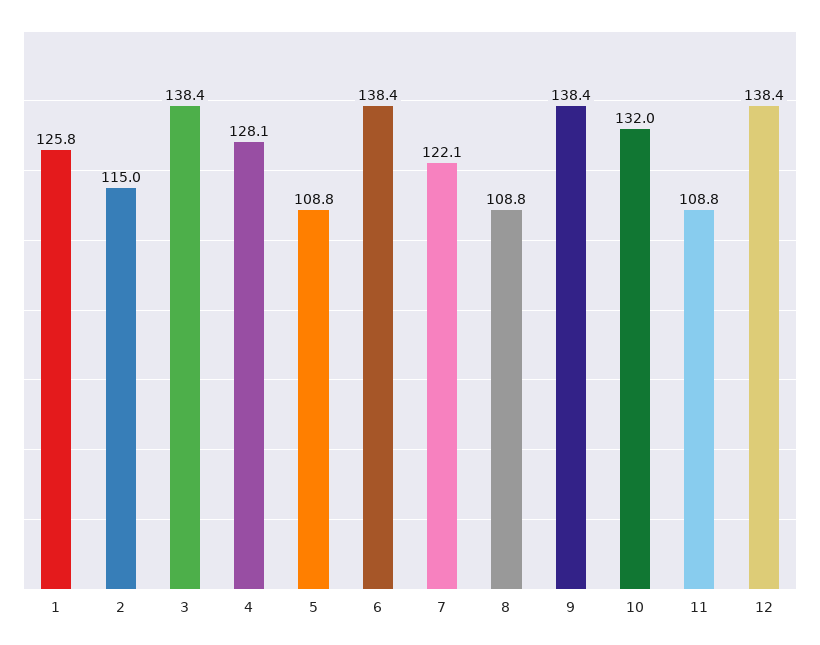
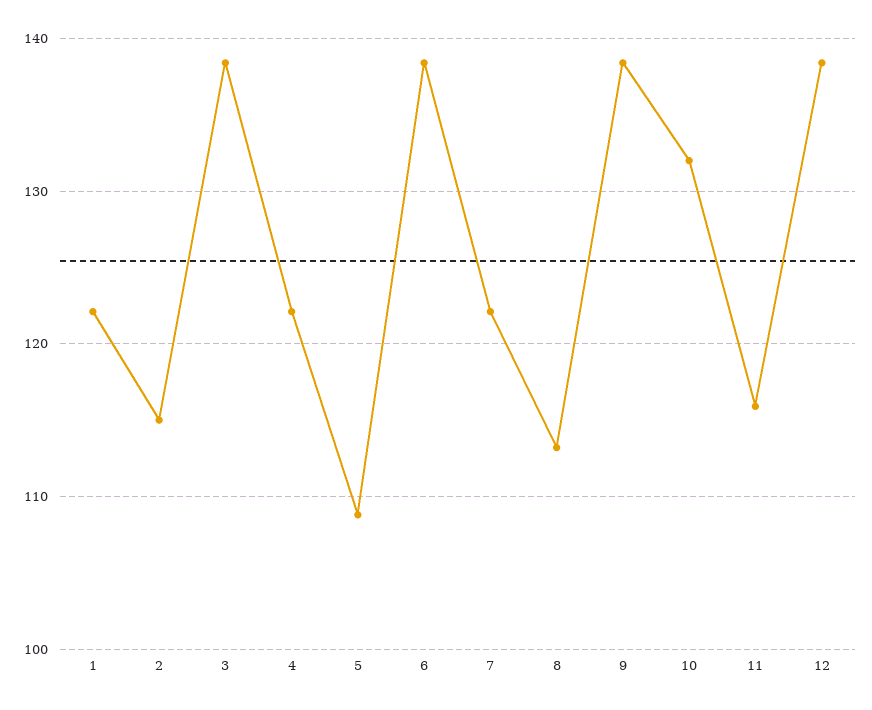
  {
-   "1": 125.8,
+   "1": 122,
    "2": 115,
    "3": 138.4,
-   "4": 128.1,
+   "4": 122,
    "5": 108.8,
    "6": 138.4,
    "7": 122.1,
-   "8": 108.8,
+   "8": 113,
    "9": 138.4,
    "10": 132,
-   "11": 108.8,
+   "11": 116,
    "12": 138.4
  }

